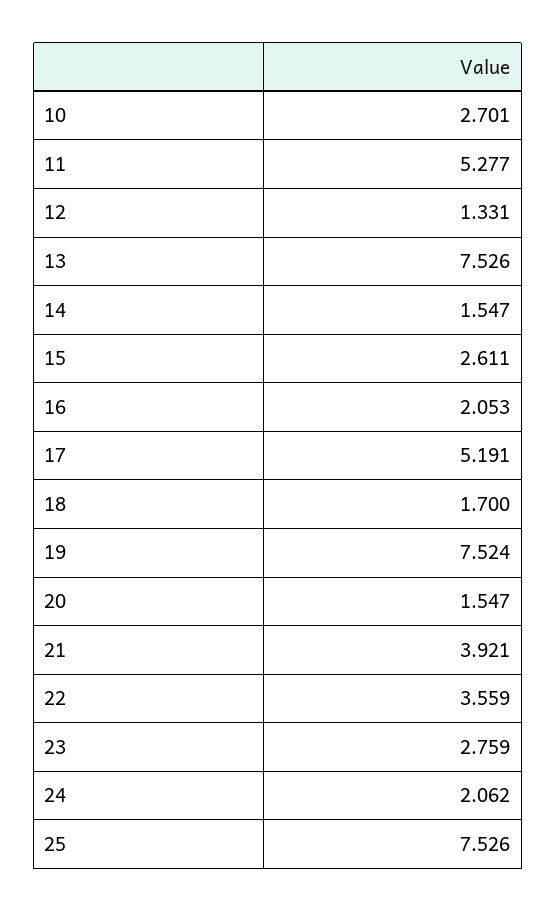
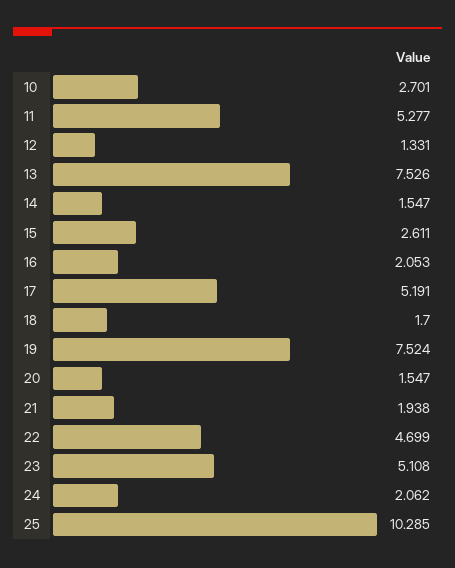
  {
    "10": 2.701,
    "11": 5.277,
    "12": 1.331,
    "13": 7.526,
    "14": 1.547,
    "15": 2.611,
    "16": 2.053,
    "17": 5.191,
    "18": 1.7,
    "19": 7.524,
    "20": 1.547,
-   "21": 3.921,
+   "21": 1.938,
-   "22": 3.559,
+   "22": 4.699,
-   "23": 2.759,
+   "23": 5.108,
    "24": 2.062,
-   "25": 7.526
+   "25": 10.285
  }

